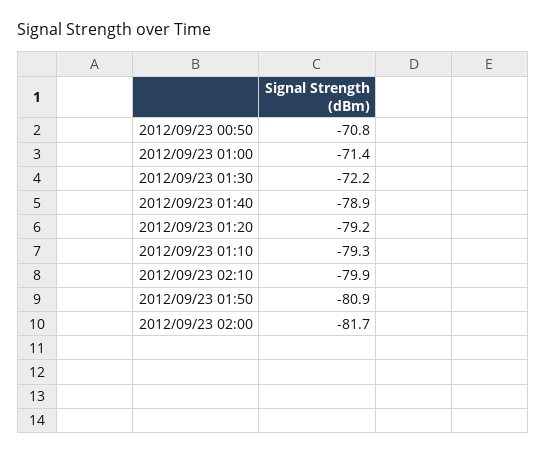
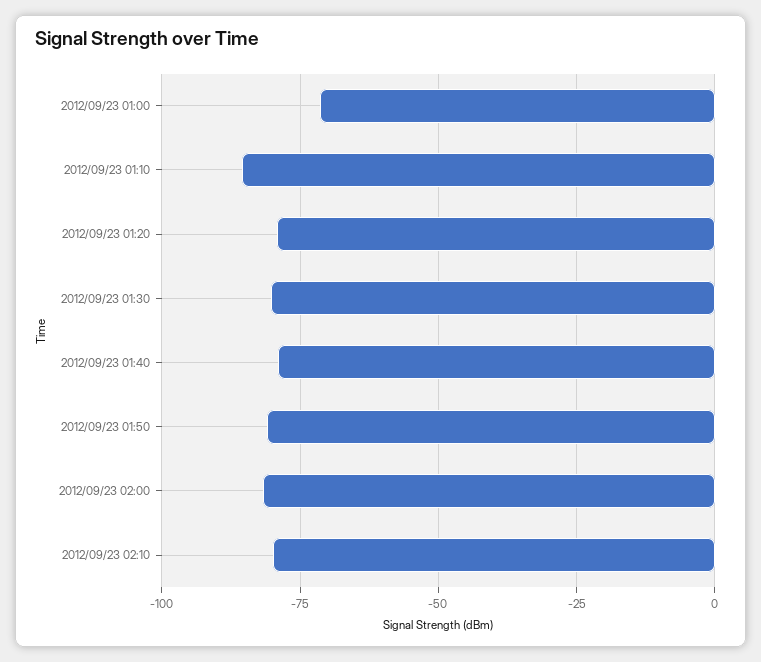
  {
-   "2012/09/23 00:50": -70.8,
    "2012/09/23 01:00": -71.4,
-   "2012/09/23 01:30": -72.2,
+   "2012/09/23 01:30": -80,
    "2012/09/23 01:40": -78.9,
    "2012/09/23 01:20": -79.2,
-   "2012/09/23 01:10": -79.3,
+   "2012/09/23 01:10": -85,
    "2012/09/23 02:10": -79.9,
    "2012/09/23 01:50": -80.9,
    "2012/09/23 02:00": -81.7
  }

